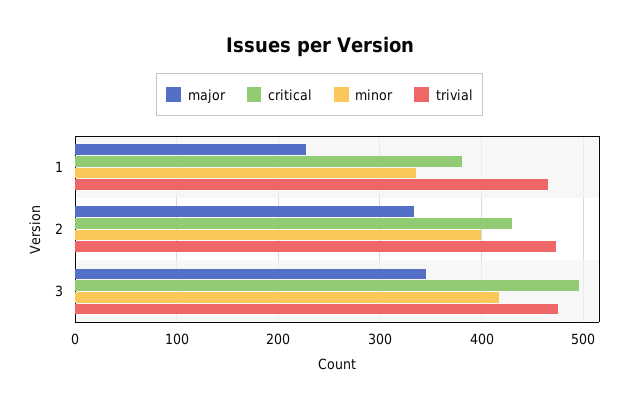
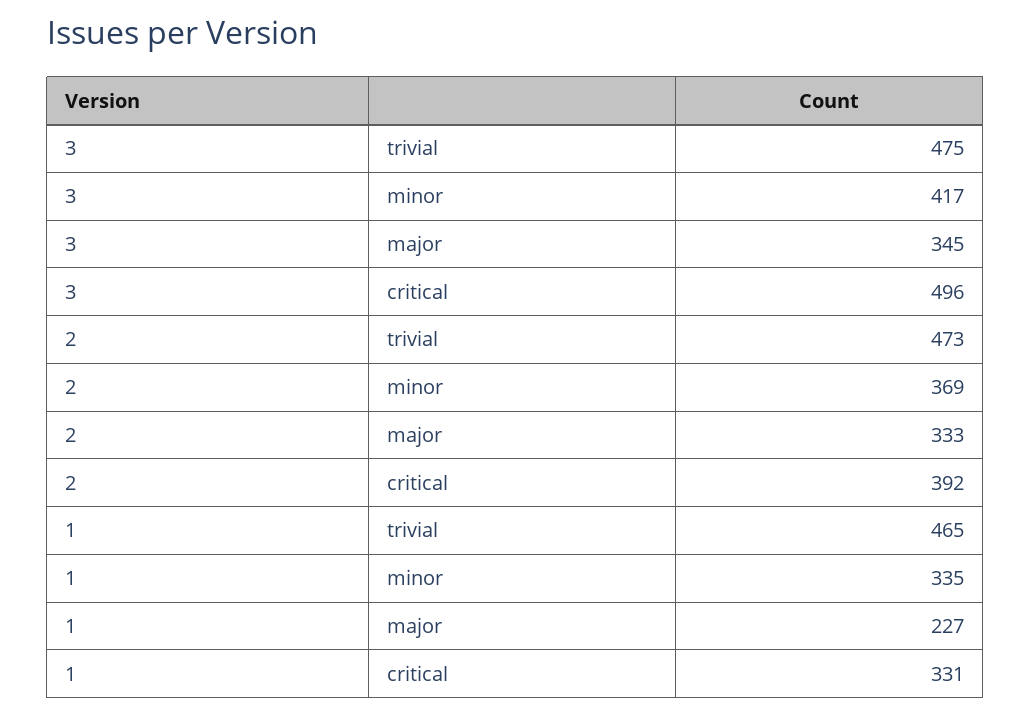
  {
    "major": {
      "1": 227,
      "2": 333,
      "3": 345
    },
    "critical": {
-     "1": 380,
+     "1": 331,
-     "2": 430,
+     "2": 392,
      "3": 496
    },
    "minor": {
      "1": 335,
-     "2": 400,
+     "2": 369,
      "3": 417
    },
    "trivial": {
      "1": 465,
      "2": 473,
      "3": 475
    }
  }

